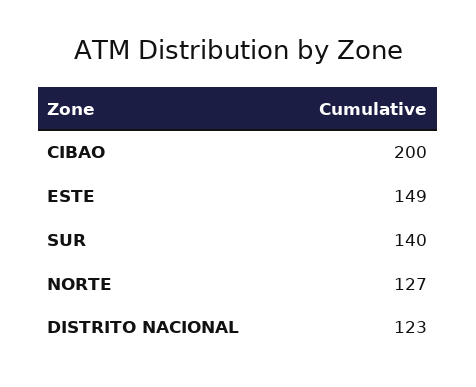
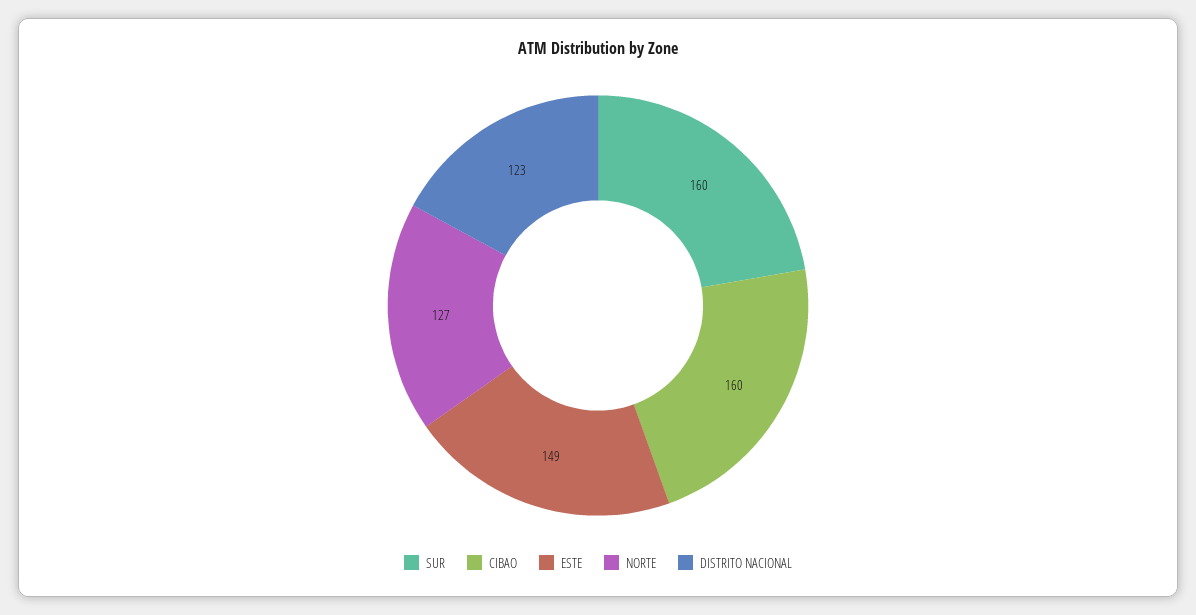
  {
-   "CIBAO": 200,
+   "CIBAO": 160,
    "ESTE": 149,
-   "SUR": 140,
+   "SUR": 160,
    "NORTE": 127,
    "DISTRITO NACIONAL": 123
  }

